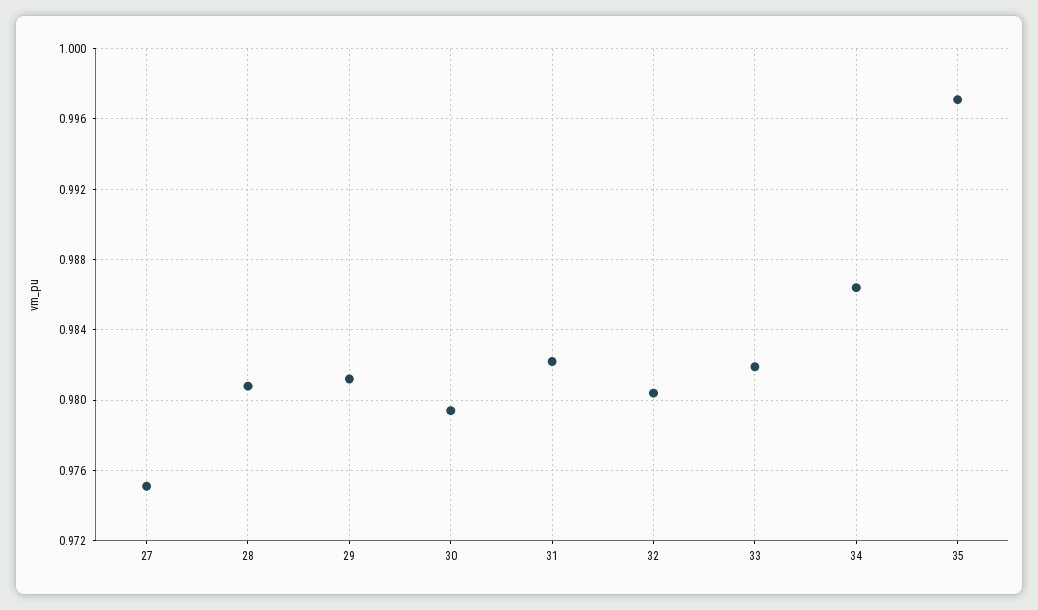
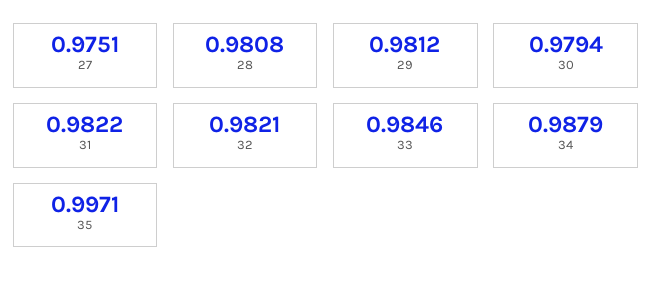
  {
    "27": 0.9751,
    "28": 0.9808,
    "29": 0.9812,
    "30": 0.9794,
    "31": 0.9822,
-   "32": 0.9805,
+   "32": 0.9821,
-   "33": 0.982,
+   "33": 0.9846,
-   "34": 0.9865,
+   "34": 0.9879,
    "35": 0.9971
  }

